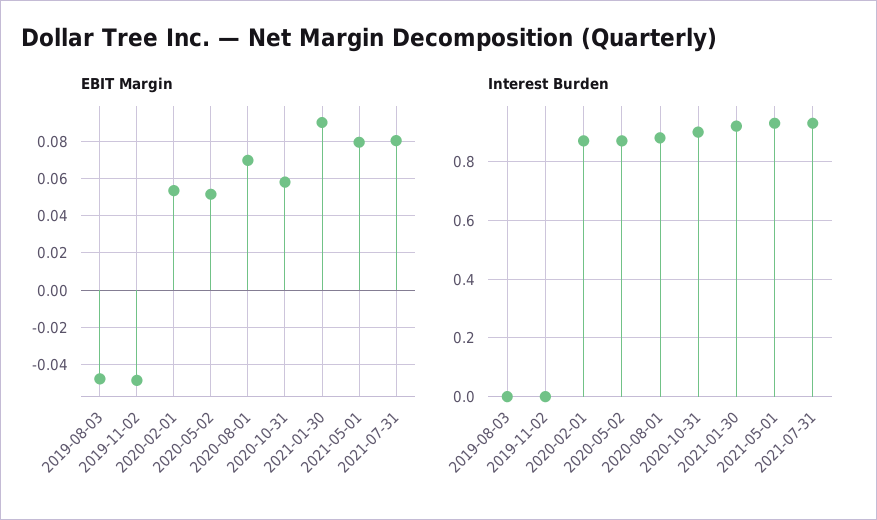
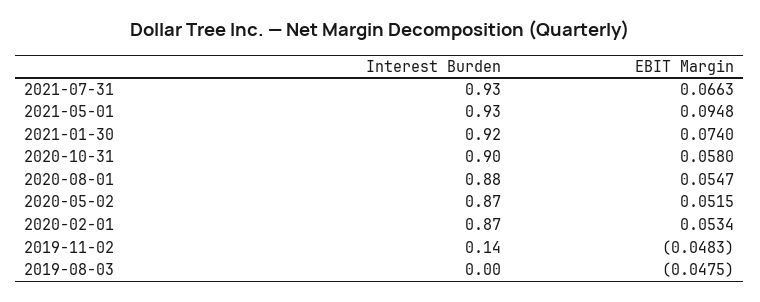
  {
    "EBIT Margin": {
      "2019-08-03": -0.0475,
      "2019-11-02": -0.0483,
      "2020-02-01": 0.0534,
      "2020-05-02": 0.0515,
-     "2020-08-01": 0.07,
+     "2020-08-01": 0.0547,
      "2020-10-31": 0.058,
-     "2021-01-30": 0.09,
+     "2021-01-30": 0.074,
-     "2021-05-01": 0.08,
+     "2021-05-01": 0.0948,
-     "2021-07-31": 0.08
+     "2021-07-31": 0.0663
    },
    "Interest Burden": {
      "2019-08-03": 0,
-     "2019-11-02": 0,
+     "2019-11-02": 0.14,
      "2020-02-01": 0.87,
      "2020-05-02": 0.87,
      "2020-08-01": 0.88,
      "2020-10-31": 0.9,
      "2021-01-30": 0.92,
      "2021-05-01": 0.93,
      "2021-07-31": 0.93
    }
  }

